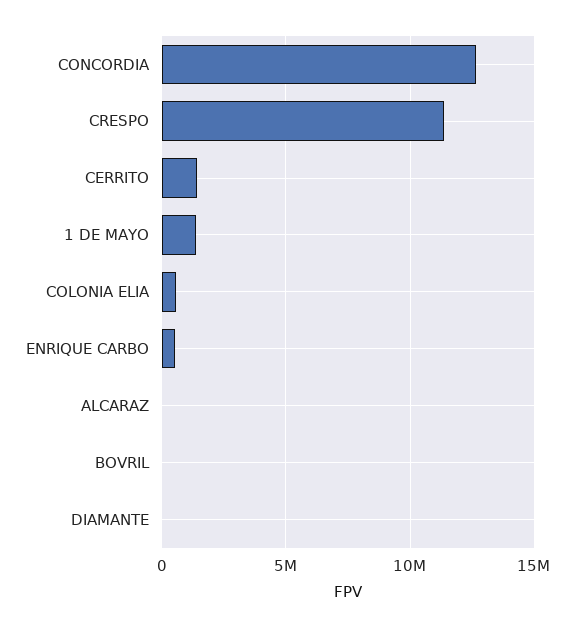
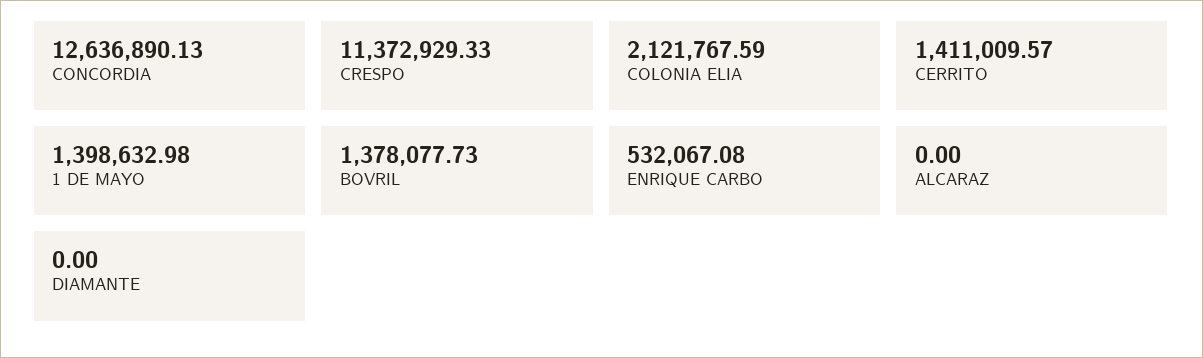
  {
    "CONCORDIA": 12636890.13,
    "CRESPO": 11372929.33,
    "CERRITO": 1411009.57,
    "1 DE MAYO": 1398632.98,
-   "COLONIA ELIA": 500000,
+   "COLONIA ELIA": 2121767.59,
    "ENRIQUE CARBO": 532067.08,
    "ALCARAZ": 0,
-   "BOVRIL": 0,
+   "BOVRIL": 1378077.73,
    "DIAMANTE": 0
  }

